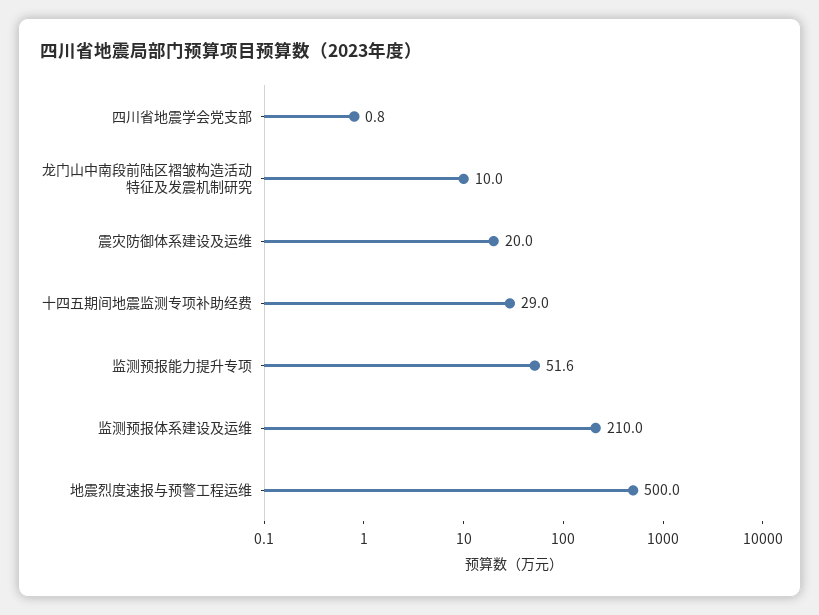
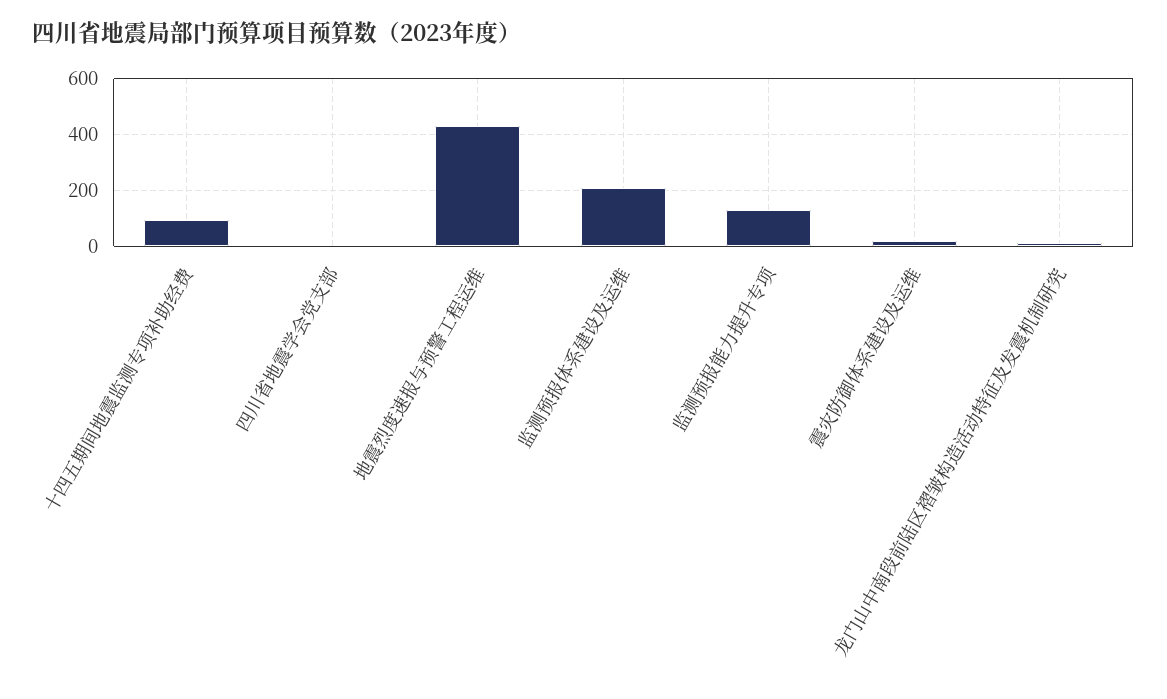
  {
    "四川省地震学会党支部": 0.8,
    "龙门山中南段前陆区褶皱构造活动特征及发震机制研究": 10,
    "震灾防御体系建设及运维": 20,
-   "十四五期间地震监测专项补助经费": 29,
+   "十四五期间地震监测专项补助经费": 100,
-   "监测预报能力提升专项": 51.6,
+   "监测预报能力提升专项": 125,
    "监测预报体系建设及运维": 210,
-   "地震烈度速报与预警工程运维": 500
+   "地震烈度速报与预警工程运维": 425
  }

